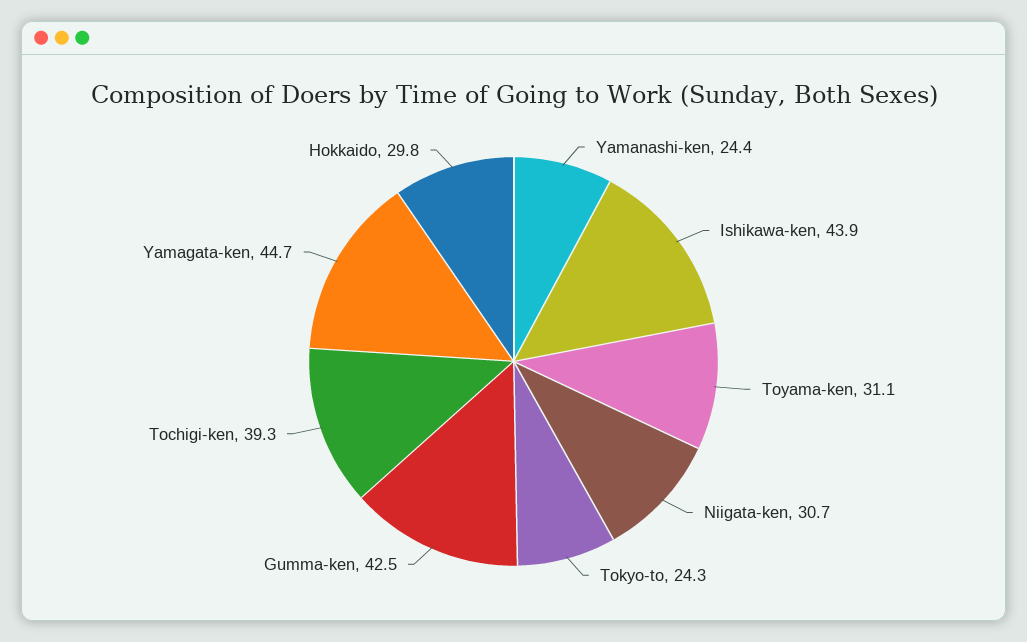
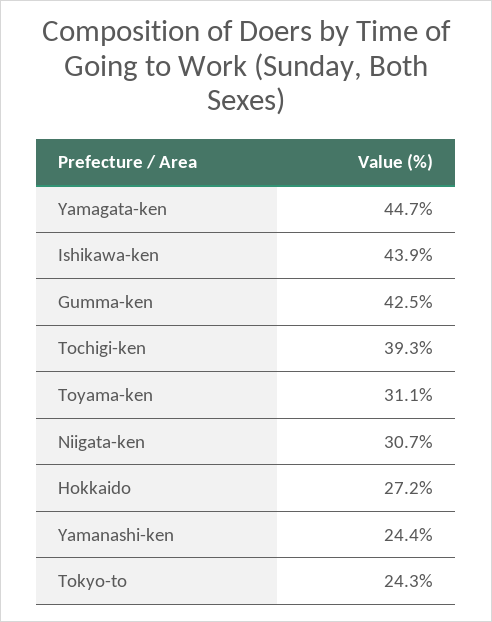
  {
    "Yamanashi-ken": 24.4,
    "Ishikawa-ken": 43.9,
    "Toyama-ken": 31.1,
    "Niigata-ken": 30.7,
    "Tokyo-to": 24.3,
    "Gumma-ken": 42.5,
    "Tochigi-ken": 39.3,
    "Yamagata-ken": 44.7,
-   "Hokkaido": 29.8
+   "Hokkaido": 27.2
  }

